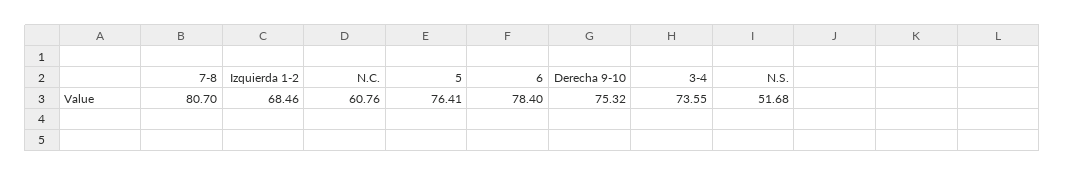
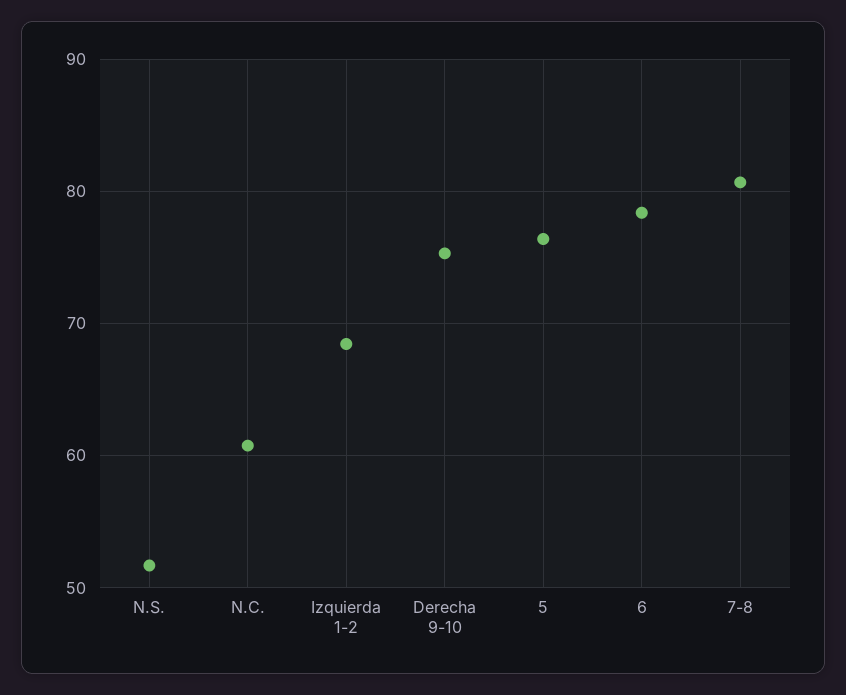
  {
    "7-8": 80.7,
    "Izquierda 1-2": 68.46,
    "N.C.": 60.76,
    "5": 76.41,
    "6": 78.4,
    "Derecha 9-10": 75.32,
-   "3-4": 73.55,
    "N.S.": 51.68
  }

